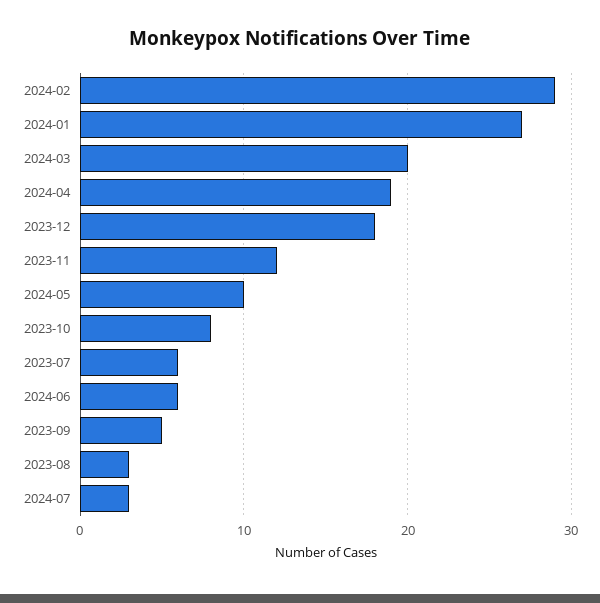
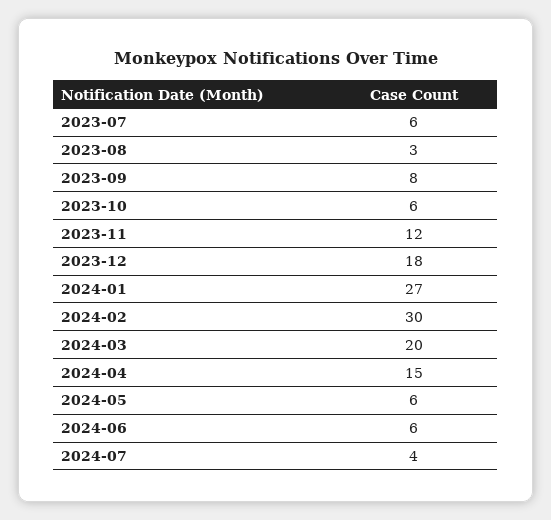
  {
-   "2024-02": 29,
+   "2024-02": 30,
    "2024-01": 27,
    "2024-03": 20,
-   "2024-04": 19,
+   "2024-04": 15,
    "2023-12": 18,
    "2023-11": 12,
-   "2024-05": 10,
+   "2024-05": 6,
-   "2023-10": 8,
+   "2023-10": 6,
    "2023-07": 6,
    "2024-06": 6,
-   "2023-09": 5,
+   "2023-09": 8,
    "2023-08": 3,
-   "2024-07": 3
+   "2024-07": 4
  }

